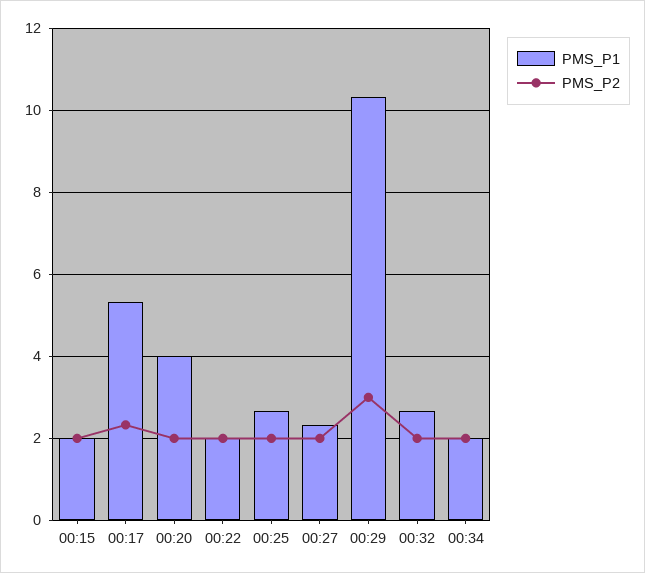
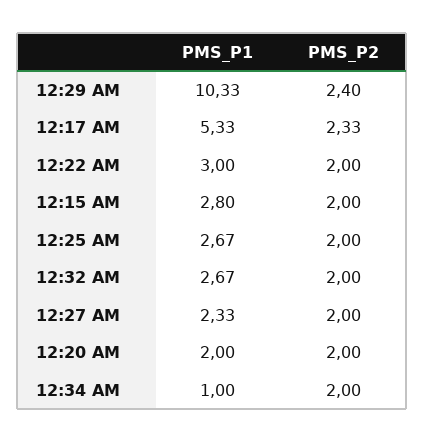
  {
    "PMS_P1": {
-     "00:15": 2,
+     "00:15": 2.8,
      "00:17": 5.33,
-     "00:20": 4,
+     "00:20": 2,
-     "00:22": 2,
+     "00:22": 3,
      "00:25": 2.67,
      "00:27": 2.33,
      "00:29": 10.33,
      "00:32": 2.67,
-     "00:34": 2
+     "00:34": 1
    },
    "PMS_P2": {
      "00:15": 2,
      "00:17": 2.33,
      "00:20": 2,
      "00:22": 2,
      "00:25": 2,
      "00:27": 2,
-     "00:29": 3,
+     "00:29": 2.4,
      "00:32": 2,
      "00:34": 2
    }
  }

